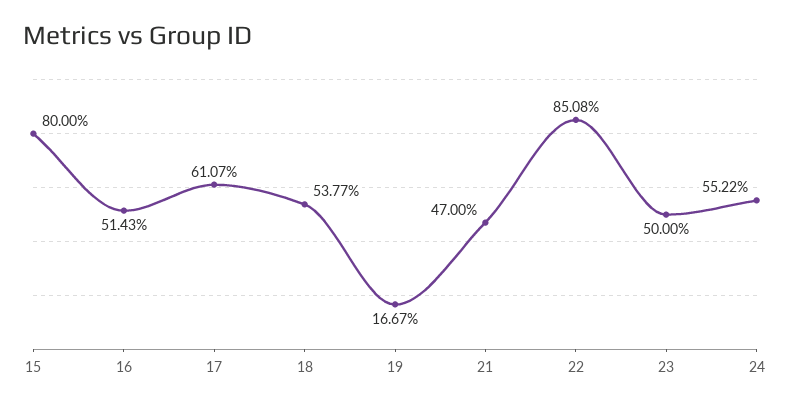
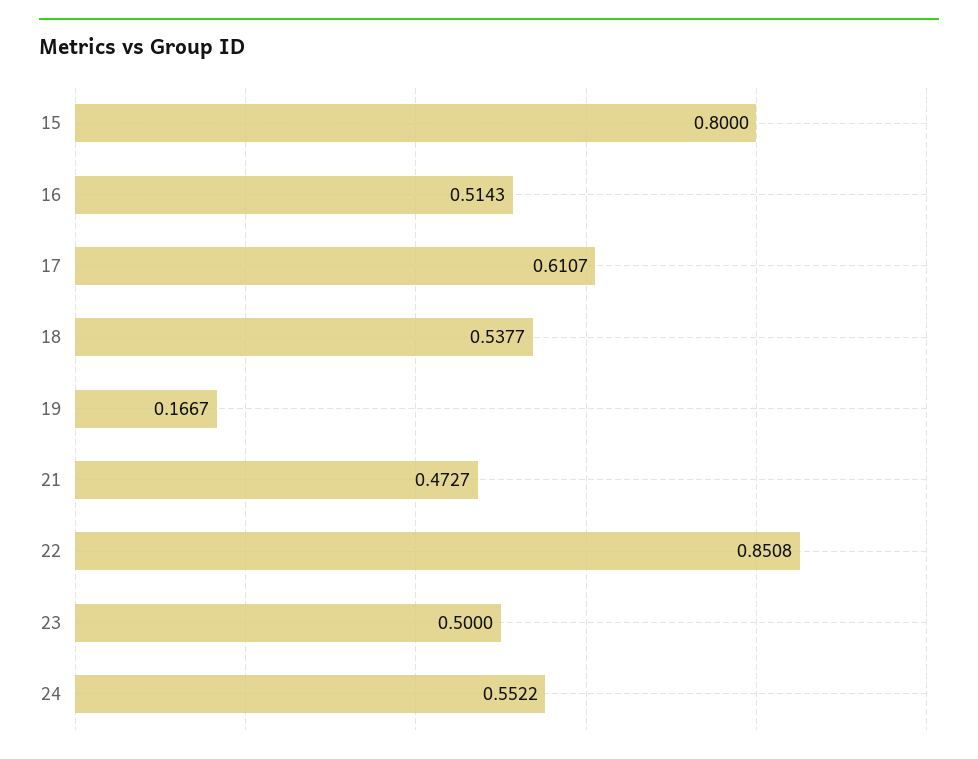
  {
    "15": 0.8,
    "16": 0.5143,
    "17": 0.6107,
    "18": 0.5377,
    "19": 0.1667,
-   "21": 0.47,
+   "21": 0.4727,
    "22": 0.8508,
    "23": 0.5,
    "24": 0.5522
  }

